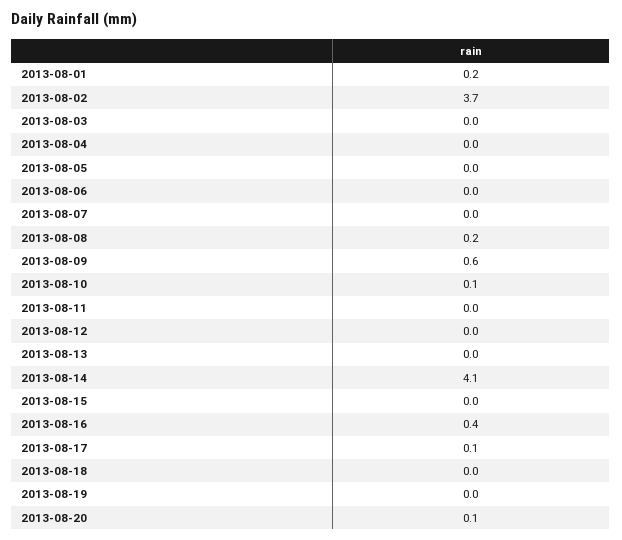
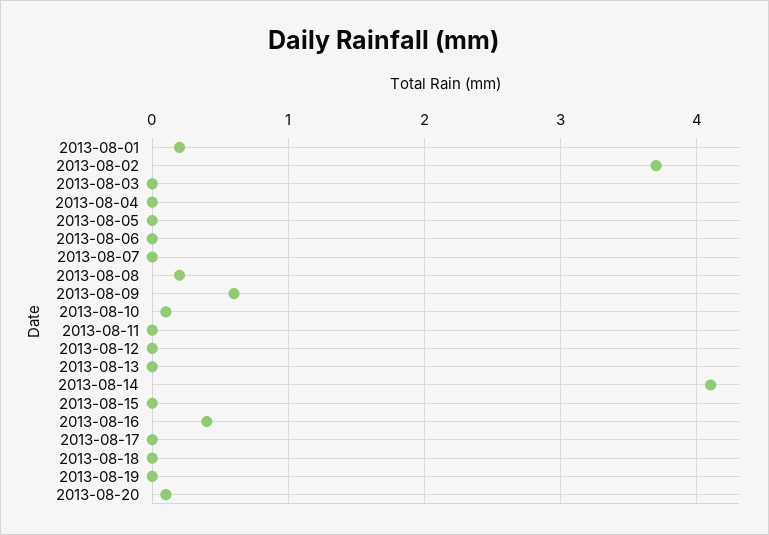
  {
    "2013-08-01": 0.2,
    "2013-08-02": 3.7,
    "2013-08-03": 0,
    "2013-08-04": 0,
    "2013-08-05": 0,
    "2013-08-06": 0,
    "2013-08-07": 0,
    "2013-08-08": 0.2,
    "2013-08-09": 0.6,
    "2013-08-10": 0.1,
    "2013-08-11": 0,
    "2013-08-12": 0,
    "2013-08-13": 0,
    "2013-08-14": 4.1,
    "2013-08-15": 0,
    "2013-08-16": 0.4,
-   "2013-08-17": 0.1,
+   "2013-08-17": 0,
    "2013-08-18": 0,
    "2013-08-19": 0,
    "2013-08-20": 0.1
  }

